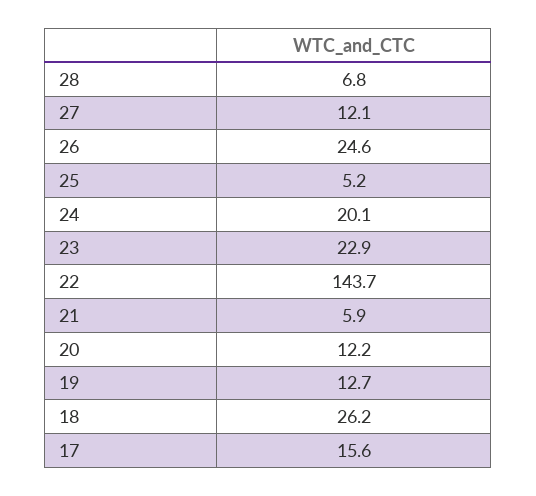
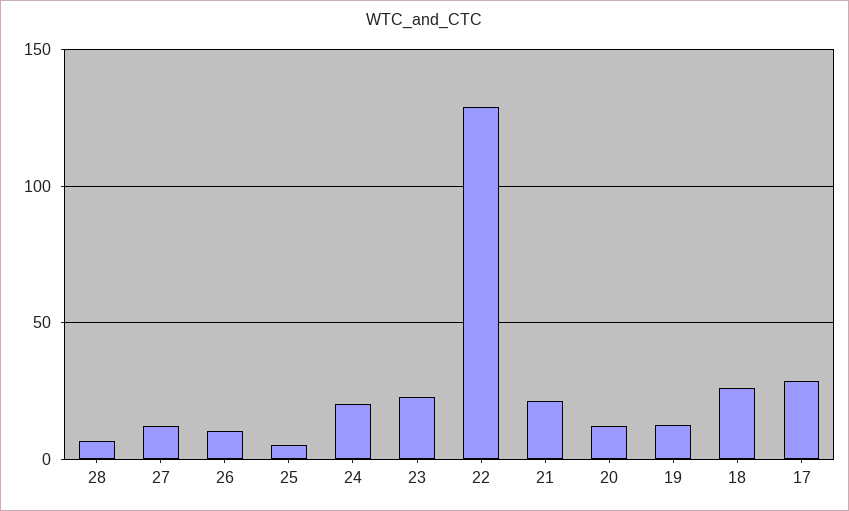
  {
    "28": 6.8,
    "27": 12.1,
-   "26": 24.6,
+   "26": 10,
    "25": 5.2,
    "24": 20.1,
    "23": 22.9,
-   "22": 143.7,
+   "22": 130,
-   "21": 5.9,
+   "21": 20,
    "20": 12.2,
    "19": 12.7,
    "18": 26.2,
-   "17": 15.6
+   "17": 30
  }

